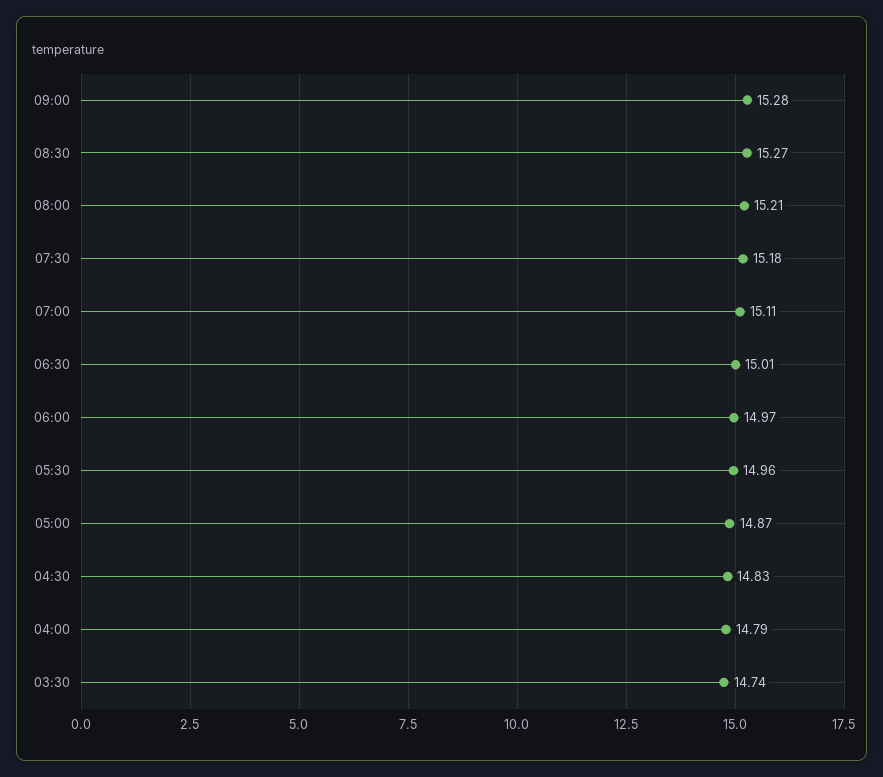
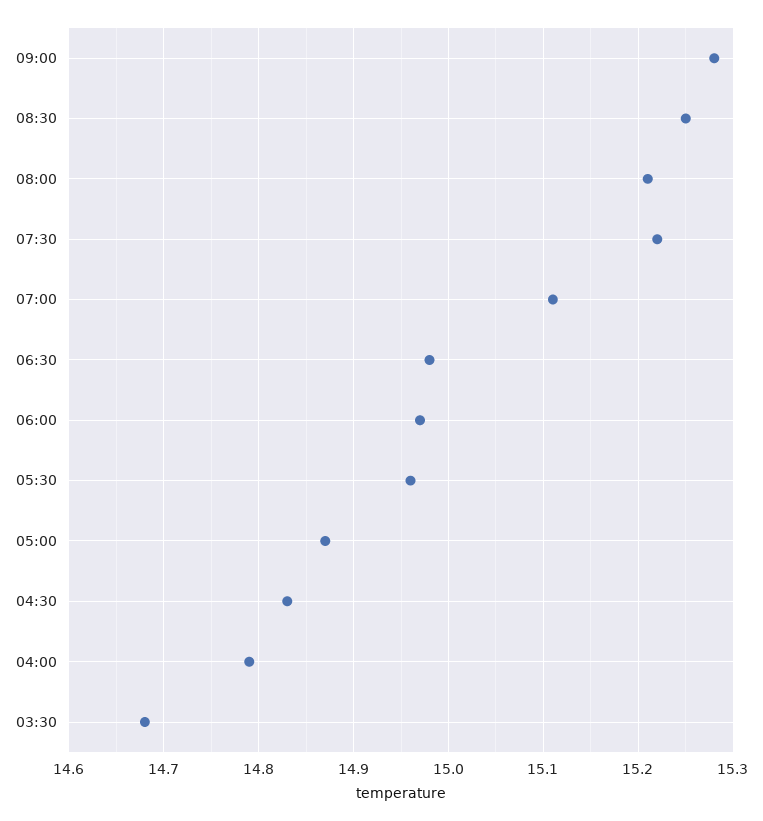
  {
    "09:00": 15.28,
-   "08:30": 15.27,
+   "08:30": 15.25,
    "08:00": 15.21,
-   "07:30": 15.18,
+   "07:30": 15.22,
    "07:00": 15.11,
-   "06:30": 15.01,
+   "06:30": 14.98,
    "06:00": 14.97,
    "05:30": 14.96,
    "05:00": 14.87,
    "04:30": 14.83,
    "04:00": 14.79,
-   "03:30": 14.74
+   "03:30": 14.68
  }

